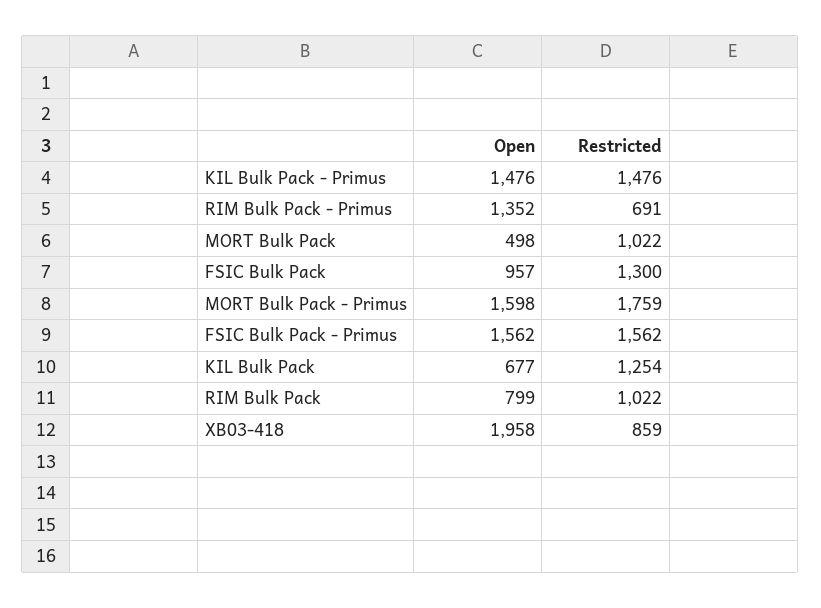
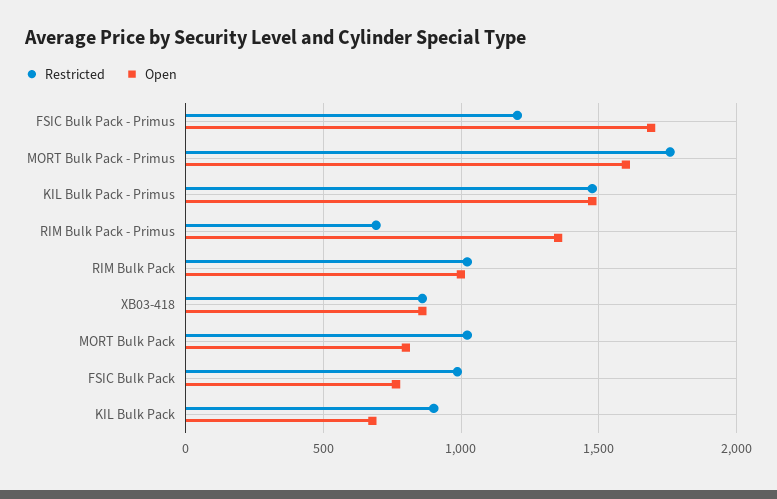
  {
    "Open": {
      "KIL Bulk Pack - Primus": 1476,
      "RIM Bulk Pack - Primus": 1352,
-     "MORT Bulk Pack": 498,
+     "MORT Bulk Pack": 800,
-     "FSIC Bulk Pack": 957,
+     "FSIC Bulk Pack": 750,
      "MORT Bulk Pack - Primus": 1598,
-     "FSIC Bulk Pack - Primus": 1562,
+     "FSIC Bulk Pack - Primus": 1700,
      "KIL Bulk Pack": 677,
-     "RIM Bulk Pack": 799,
+     "RIM Bulk Pack": 1000,
-     "XB03-418": 1958
+     "XB03-418": 850
    },
    "Restricted": {
      "KIL Bulk Pack - Primus": 1476,
      "RIM Bulk Pack - Primus": 691,
      "MORT Bulk Pack": 1022,
-     "FSIC Bulk Pack": 1300,
+     "FSIC Bulk Pack": 1000,
      "MORT Bulk Pack - Primus": 1759,
-     "FSIC Bulk Pack - Primus": 1562,
+     "FSIC Bulk Pack - Primus": 1200,
-     "KIL Bulk Pack": 1254,
+     "KIL Bulk Pack": 900,
      "RIM Bulk Pack": 1022,
      "XB03-418": 859
    }
  }

